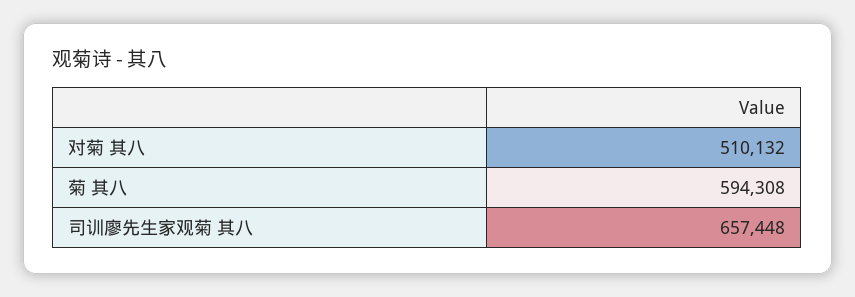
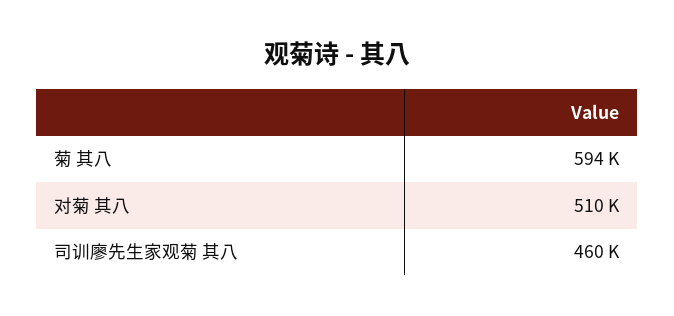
  {
    "对菊 其八": 510132,
    "菊 其八": 594308,
-   "司训廖先生家观菊 其八": 657448
+   "司训廖先生家观菊 其八": 460000
  }

